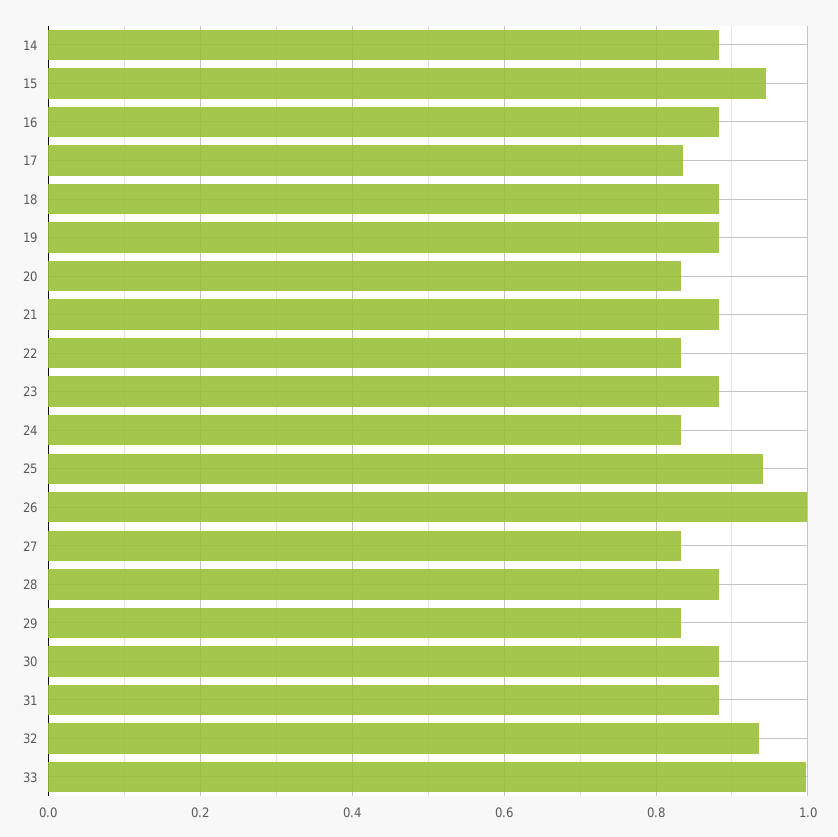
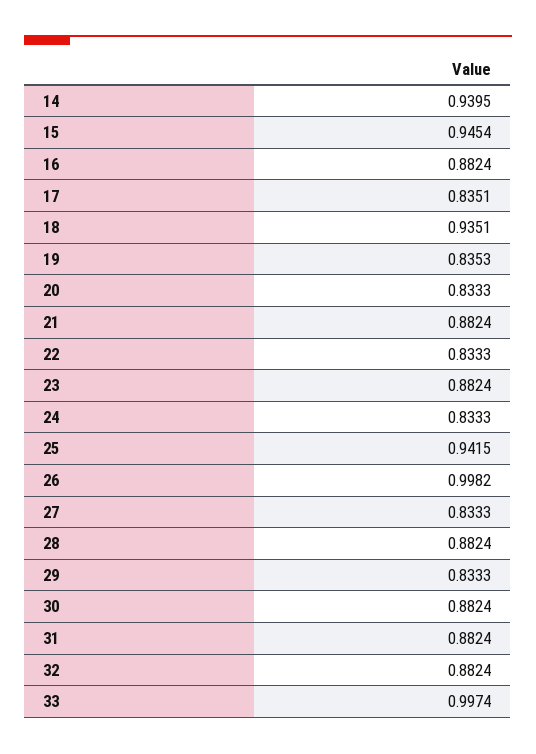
  {
-   "14": 0.88,
+   "14": 0.9395,
    "15": 0.9454,
    "16": 0.8824,
    "17": 0.8351,
-   "18": 0.88,
+   "18": 0.9351,
-   "19": 0.88,
+   "19": 0.8353,
    "20": 0.8333,
    "21": 0.8824,
    "22": 0.8333,
    "23": 0.8824,
    "24": 0.8333,
    "25": 0.9415,
    "26": 0.9982,
    "27": 0.8333,
    "28": 0.8824,
    "29": 0.8333,
    "30": 0.8824,
    "31": 0.8824,
-   "32": 0.94,
+   "32": 0.8824,
    "33": 0.9974
  }

